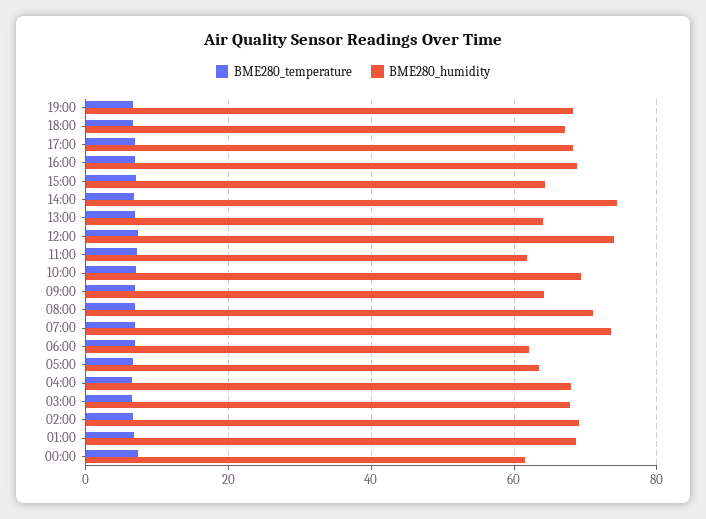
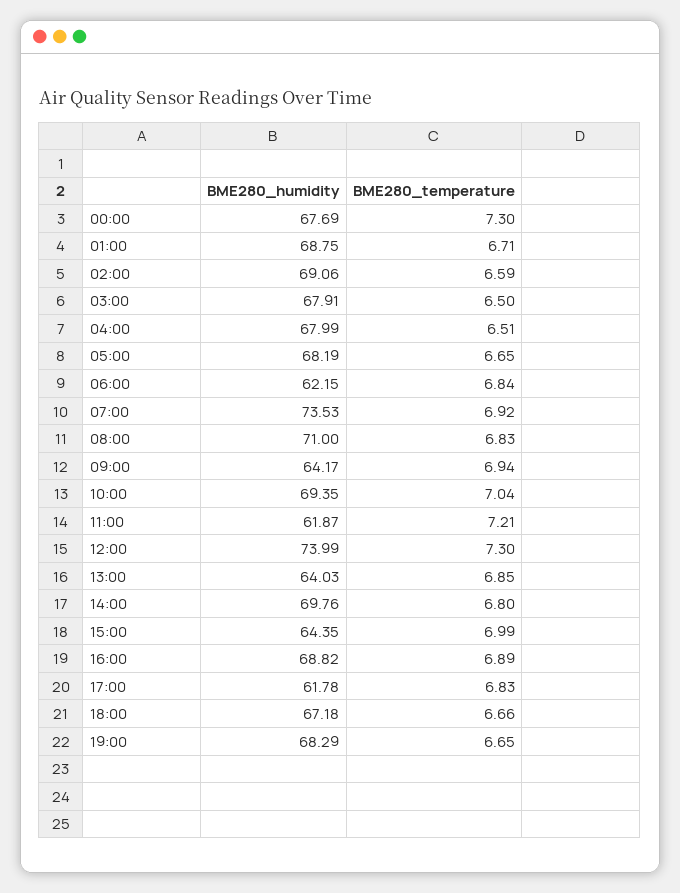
  {
    "BME280_temperature": {
      "19:00": 6.65,
      "18:00": 6.66,
      "17:00": 6.83,
      "16:00": 6.89,
      "15:00": 6.99,
      "14:00": 6.8,
      "13:00": 6.85,
      "12:00": 7.3,
      "11:00": 7.21,
      "10:00": 7.04,
      "09:00": 6.94,
      "08:00": 6.83,
      "07:00": 6.92,
      "06:00": 6.84,
      "05:00": 6.65,
      "04:00": 6.51,
      "03:00": 6.5,
      "02:00": 6.59,
      "01:00": 6.71,
      "00:00": 7.3
    },
    "BME280_humidity": {
      "19:00": 68.29,
      "18:00": 67.18,
-     "17:00": 68,
+     "17:00": 61.78,
      "16:00": 68.82,
      "15:00": 64.35,
-     "14:00": 74,
+     "14:00": 69.76,
      "13:00": 64.03,
      "12:00": 73.99,
      "11:00": 61.87,
      "10:00": 69.35,
      "09:00": 64.17,
      "08:00": 71,
      "07:00": 73.53,
      "06:00": 62.15,
-     "05:00": 64,
+     "05:00": 68.19,
      "04:00": 67.99,
      "03:00": 67.91,
      "02:00": 69.06,
      "01:00": 68.75,
-     "00:00": 62
+     "00:00": 67.69
    }
  }

